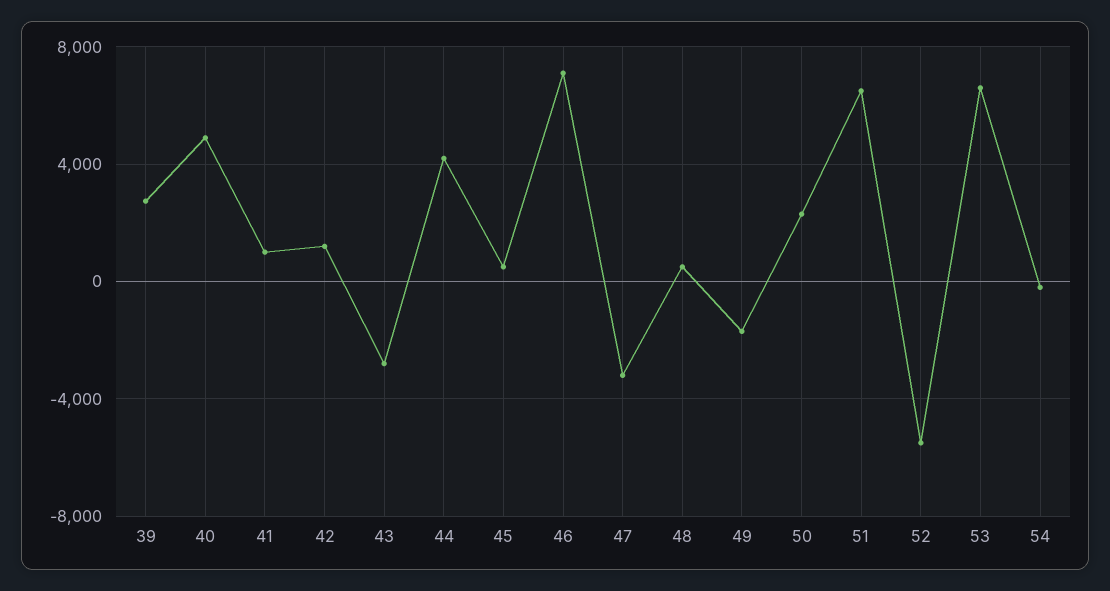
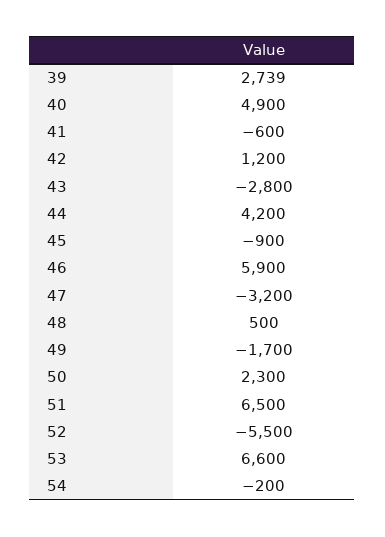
  {
    "39": 2739,
    "40": 4900,
-   "41": 1000,
+   "41": -600,
    "42": 1200,
    "43": -2800,
    "44": 4200,
-   "45": 500,
+   "45": -900,
-   "46": 7000,
+   "46": 5900,
    "47": -3200,
    "48": 500,
    "49": -1700,
    "50": 2300,
    "51": 6500,
    "52": -5500,
    "53": 6600,
    "54": -200
  }

